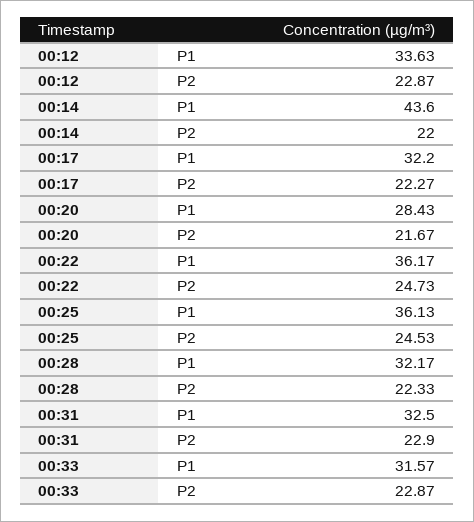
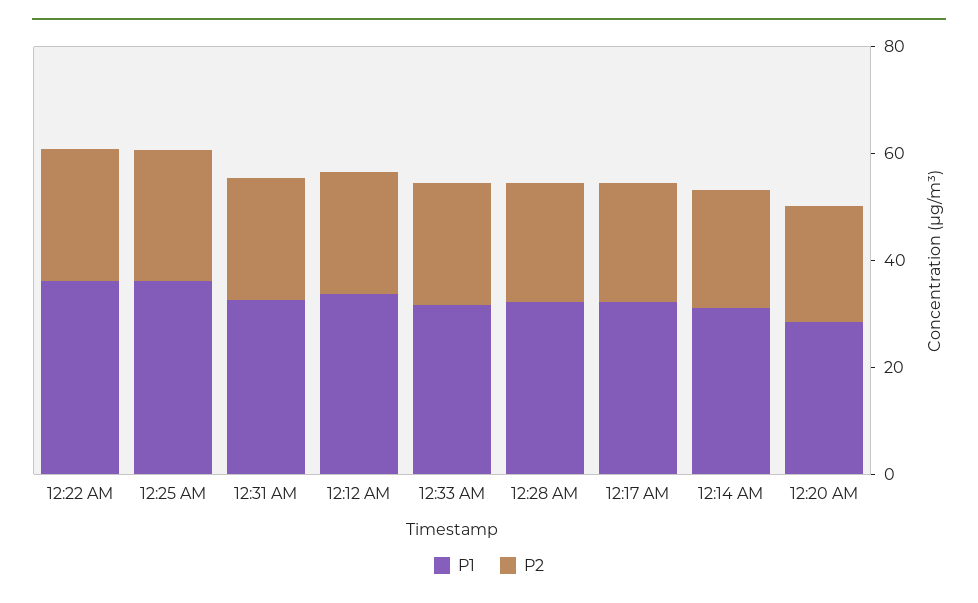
  {
    "P1": {
      "00:12": 33.63,
-     "00:14": 43.6,
+     "00:14": 30,
      "00:17": 32.2,
      "00:20": 28.43,
      "00:22": 36.17,
      "00:25": 36.13,
      "00:28": 32.17,
      "00:31": 32.5,
      "00:33": 31.57
    },
    "P2": {
      "00:12": 22.87,
      "00:14": 22,
      "00:17": 22.27,
      "00:20": 21.67,
      "00:22": 24.73,
      "00:25": 24.53,
      "00:28": 22.33,
      "00:31": 22.9,
      "00:33": 22.87
    }
  }

